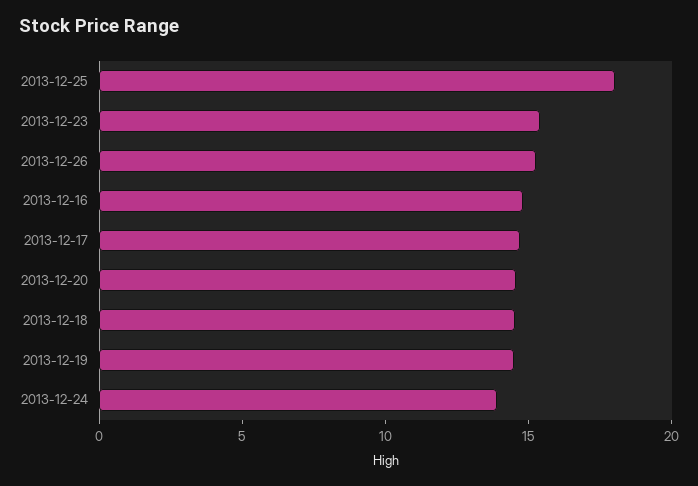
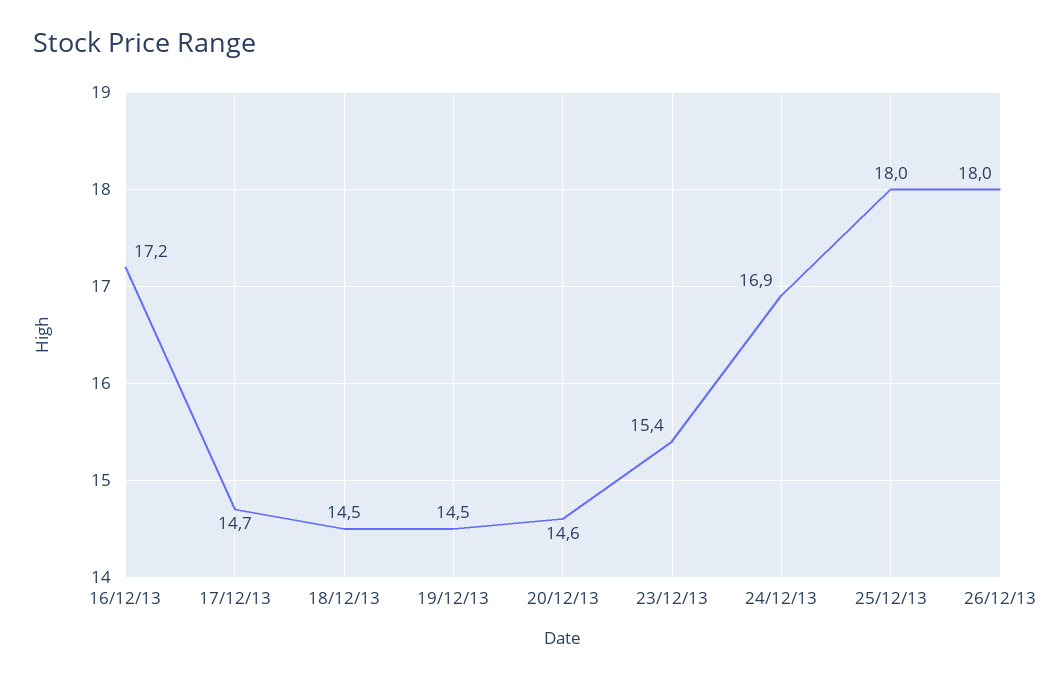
  {
    "2013-12-25": 18,
    "2013-12-23": 15.4,
-   "2013-12-26": 15,
+   "2013-12-26": 18,
-   "2013-12-16": 15,
+   "2013-12-16": 17.2,
    "2013-12-17": 14.7,
    "2013-12-20": 14.6,
    "2013-12-18": 14.5,
    "2013-12-19": 14.5,
-   "2013-12-24": 14
+   "2013-12-24": 16.9
  }

